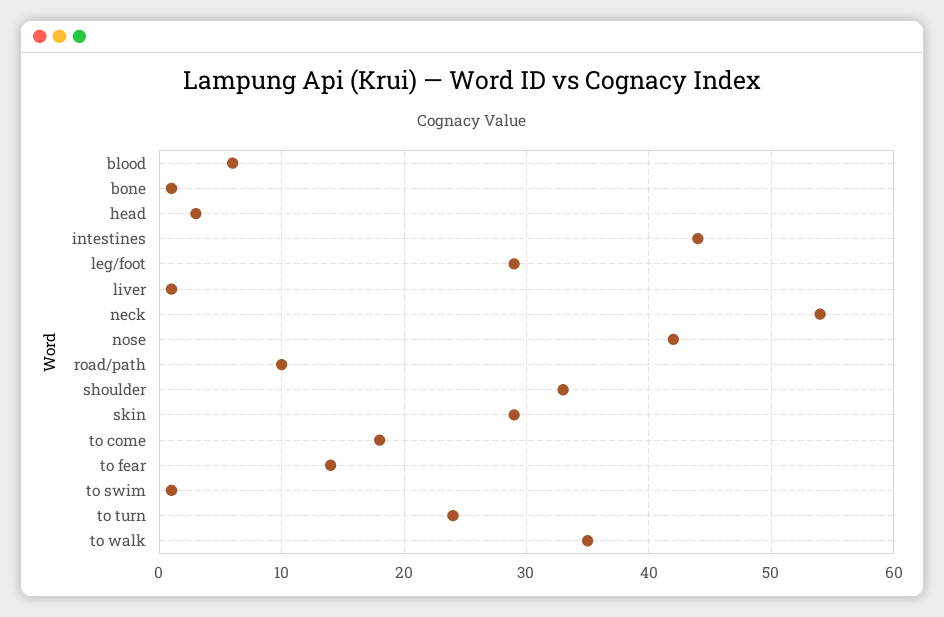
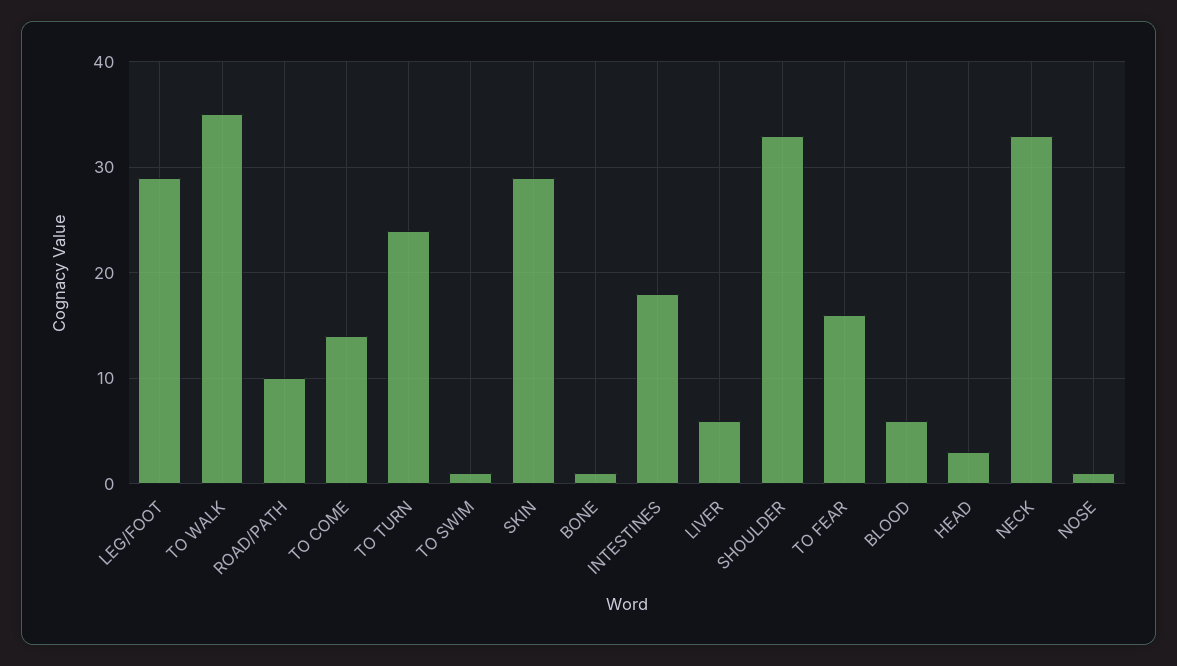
  {
    "blood": 6,
    "bone": 1,
    "head": 3,
-   "intestines": 44,
+   "intestines": 18,
    "leg/foot": 29,
-   "liver": 1,
+   "liver": 6,
-   "neck": 54,
+   "neck": 33,
-   "nose": 42,
+   "nose": 1,
    "road/path": 10,
    "shoulder": 33,
    "skin": 29,
-   "to come": 18,
+   "to come": 14,
-   "to fear": 14,
+   "to fear": 16,
    "to swim": 1,
    "to turn": 24,
    "to walk": 35
  }

